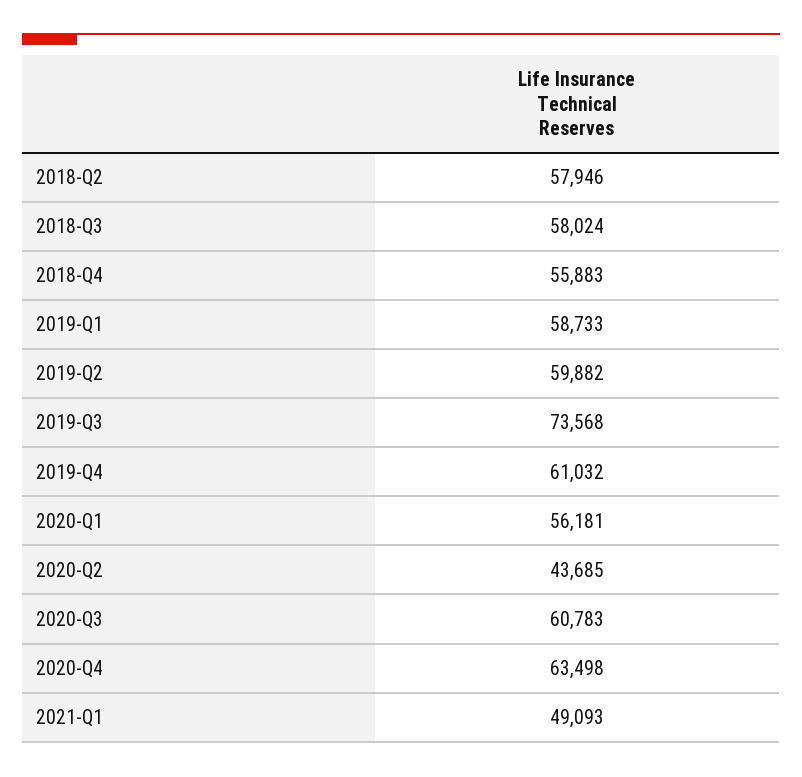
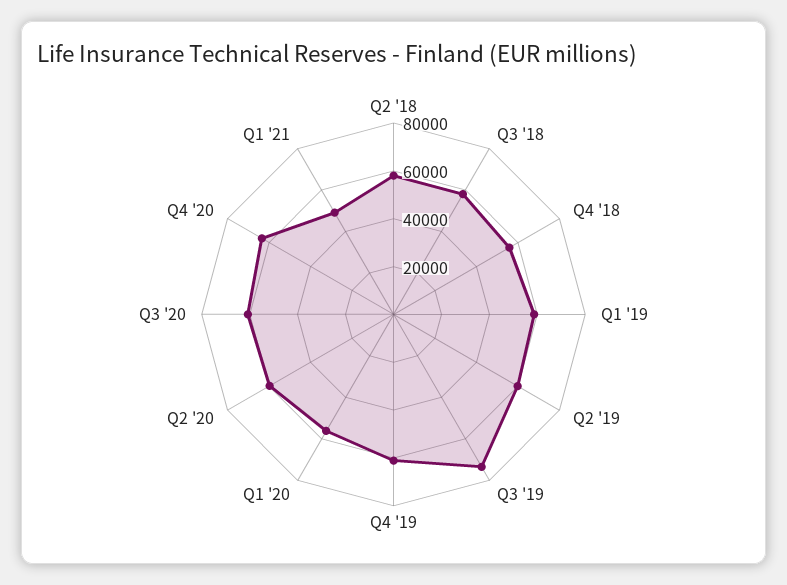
  {
    "2018-Q2": 57946,
    "2018-Q3": 58024,
    "2018-Q4": 55883,
    "2019-Q1": 58733,
    "2019-Q2": 59882,
    "2019-Q3": 73568,
    "2019-Q4": 61032,
    "2020-Q1": 56181,
-   "2020-Q2": 43685,
+   "2020-Q2": 60000,
    "2020-Q3": 60783,
    "2020-Q4": 63498,
    "2021-Q1": 49093
  }

